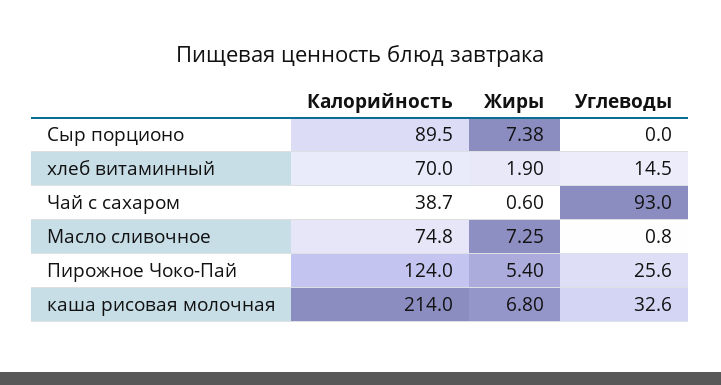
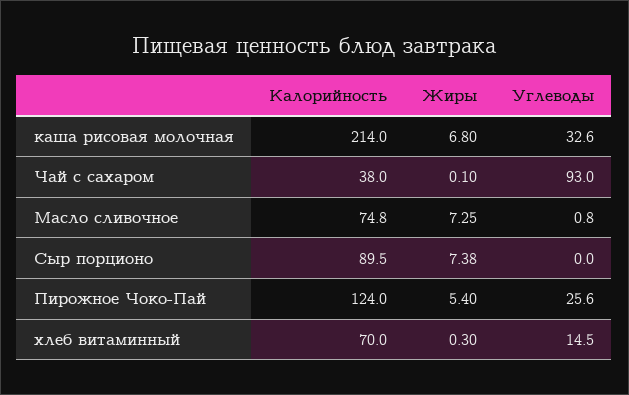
  {
    "Калорийность": {
      "Сыр порционо": 89.5,
      "хлеб витаминный": 70,
-     "Чай с сахаром": 38.7,
+     "Чай с сахаром": 38,
      "Масло сливочное": 74.8,
      "Пирожное Чоко-Пай": 124,
      "каша рисовая молочная": 214
    },
    "Жиры": {
      "Сыр порционо": 7.38,
-     "хлеб витаминный": 1.9,
+     "хлеб витаминный": 0.3,
-     "Чай с сахаром": 0.6,
+     "Чай с сахаром": 0.1,
      "Масло сливочное": 7.25,
      "Пирожное Чоко-Пай": 5.4,
      "каша рисовая молочная": 6.8
    },
    "Углеводы": {
      "Сыр порционо": 0,
      "хлеб витаминный": 14.5,
      "Чай с сахаром": 93,
      "Масло сливочное": 0.8,
      "Пирожное Чоко-Пай": 25.6,
      "каша рисовая молочная": 32.6
    }
  }

